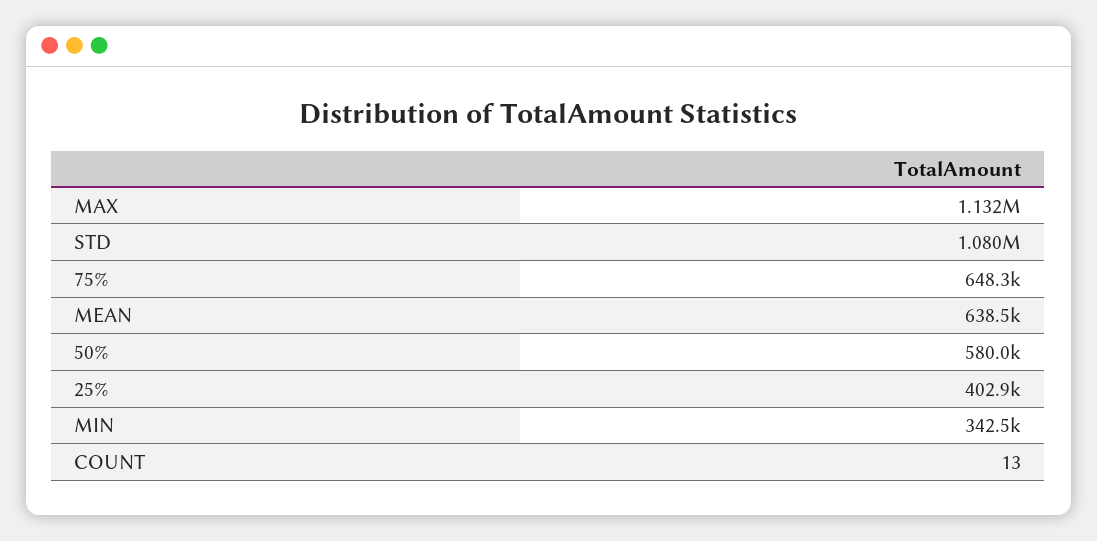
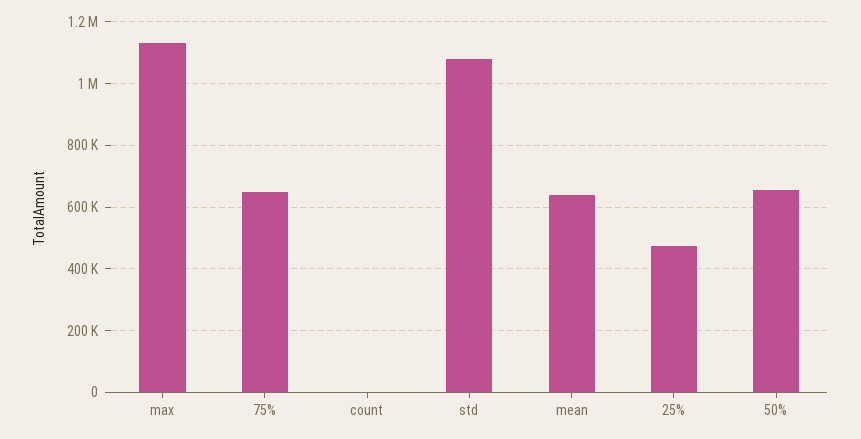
  {
    "MAX": 1132000,
    "STD": 1080000,
    "75%": 648300,
    "MEAN": 638500,
-   "50%": 580000,
+   "50%": 660000,
-   "25%": 402900,
+   "25%": 480000,
-   "MIN": 342500,
    "COUNT": 13
  }

